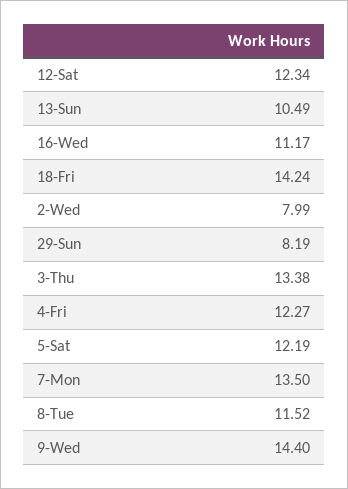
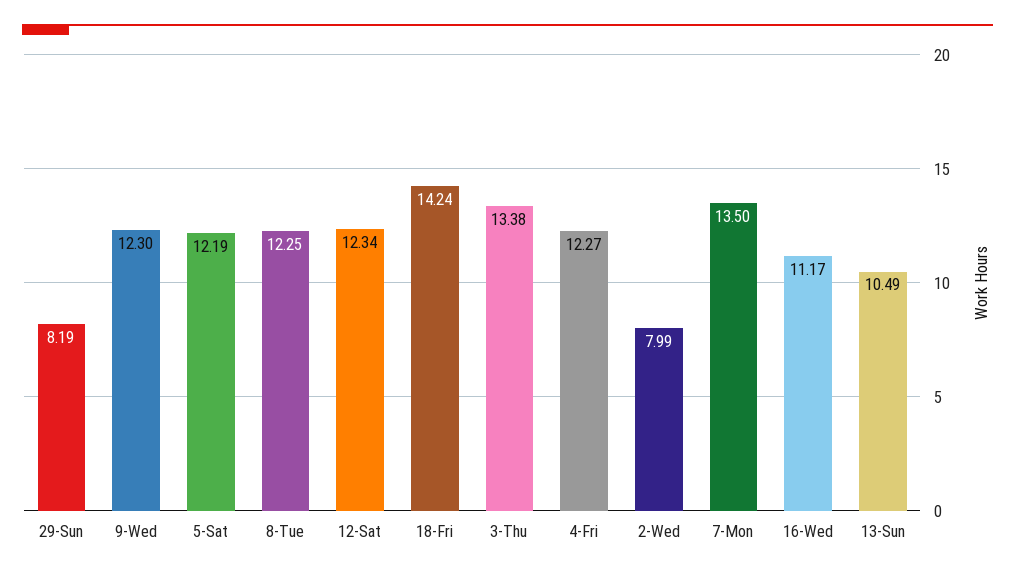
  {
    "12-Sat": 12.34,
    "13-Sun": 10.49,
    "16-Wed": 11.17,
    "18-Fri": 14.24,
    "2-Wed": 7.99,
    "29-Sun": 8.19,
    "3-Thu": 13.38,
    "4-Fri": 12.27,
    "5-Sat": 12.19,
    "7-Mon": 13.5,
-   "8-Tue": 11.52,
+   "8-Tue": 12.25,
-   "9-Wed": 14.4
+   "9-Wed": 12.3
  }

